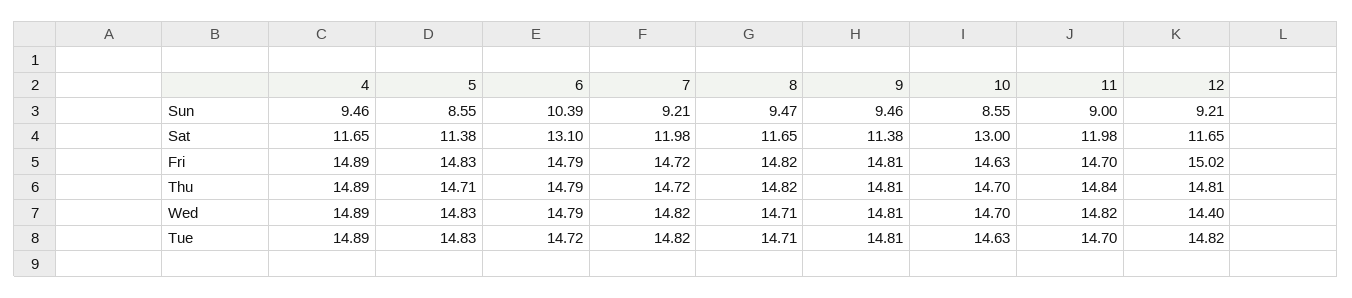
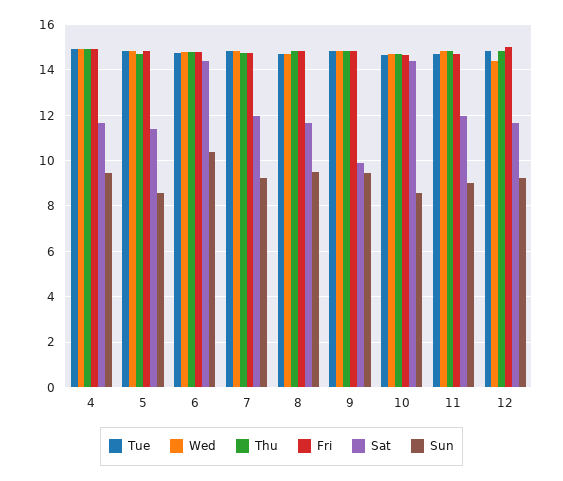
  {
    "Sun": {
      "4": 9.46,
      "5": 8.55,
      "6": 10.39,
      "7": 9.21,
      "8": 9.47,
      "9": 9.46,
      "10": 8.55,
      "11": 9,
      "12": 9.21
    },
    "Sat": {
      "4": 11.65,
      "5": 11.38,
-     "6": 13.1,
+     "6": 14.5,
      "7": 11.98,
      "8": 11.65,
-     "9": 11.38,
+     "9": 10,
-     "10": 13,
+     "10": 14.5,
      "11": 11.98,
      "12": 11.65
    },
    "Fri": {
      "4": 14.89,
      "5": 14.83,
      "6": 14.79,
      "7": 14.72,
      "8": 14.82,
      "9": 14.81,
      "10": 14.63,
      "11": 14.7,
      "12": 15.02
    },
    "Thu": {
      "4": 14.89,
      "5": 14.71,
      "6": 14.79,
      "7": 14.72,
      "8": 14.82,
      "9": 14.81,
      "10": 14.7,
      "11": 14.84,
      "12": 14.81
    },
    "Wed": {
      "4": 14.89,
      "5": 14.83,
      "6": 14.79,
      "7": 14.82,
      "8": 14.71,
      "9": 14.81,
      "10": 14.7,
      "11": 14.82,
      "12": 14.4
    },
    "Tue": {
      "4": 14.89,
      "5": 14.83,
      "6": 14.72,
      "7": 14.82,
      "8": 14.71,
      "9": 14.81,
      "10": 14.63,
      "11": 14.7,
      "12": 14.82
    }
  }

